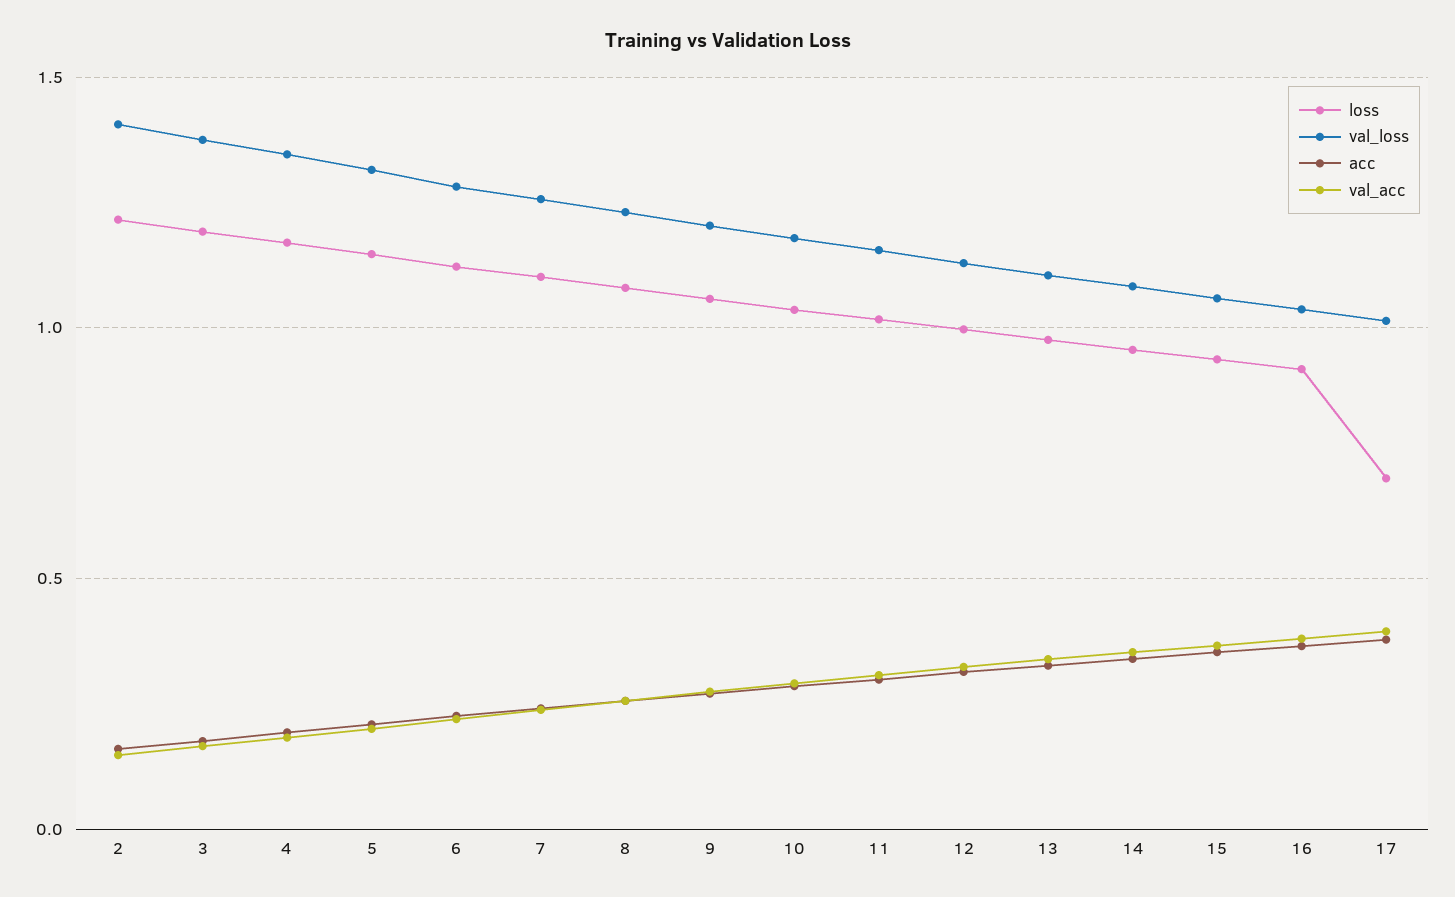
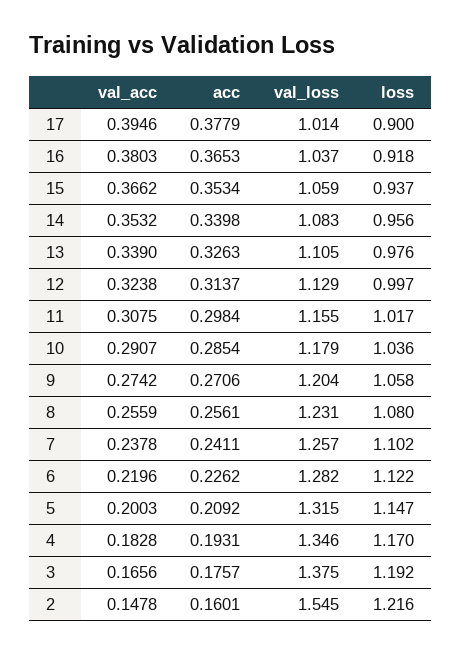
  {
    "loss": {
      "2": 1.216,
      "3": 1.192,
      "4": 1.17,
      "5": 1.147,
      "6": 1.122,
      "7": 1.102,
      "8": 1.08,
      "9": 1.058,
      "10": 1.036,
      "11": 1.017,
      "12": 0.997,
      "13": 0.976,
      "14": 0.956,
      "15": 0.937,
      "16": 0.918,
-     "17": 0.7
+     "17": 0.9
    },
    "val_loss": {
-     "2": 1.4,
+     "2": 1.545,
      "3": 1.375,
      "4": 1.346,
      "5": 1.315,
      "6": 1.282,
      "7": 1.257,
      "8": 1.231,
      "9": 1.204,
      "10": 1.179,
      "11": 1.155,
      "12": 1.129,
      "13": 1.105,
      "14": 1.083,
      "15": 1.059,
      "16": 1.037,
      "17": 1.014
    },
    "acc": {
      "2": 0.1601,
      "3": 0.1757,
      "4": 0.1931,
      "5": 0.2092,
      "6": 0.2262,
      "7": 0.2411,
      "8": 0.2561,
      "9": 0.2706,
      "10": 0.2854,
      "11": 0.2984,
      "12": 0.3137,
      "13": 0.3263,
      "14": 0.3398,
      "15": 0.3534,
      "16": 0.3653,
      "17": 0.3779
    },
    "val_acc": {
      "2": 0.1478,
      "3": 0.1656,
      "4": 0.1828,
      "5": 0.2003,
      "6": 0.2196,
      "7": 0.2378,
      "8": 0.2559,
      "9": 0.2742,
      "10": 0.2907,
      "11": 0.3075,
      "12": 0.3238,
      "13": 0.339,
      "14": 0.3532,
      "15": 0.3662,
      "16": 0.3803,
      "17": 0.3946
    }
  }

